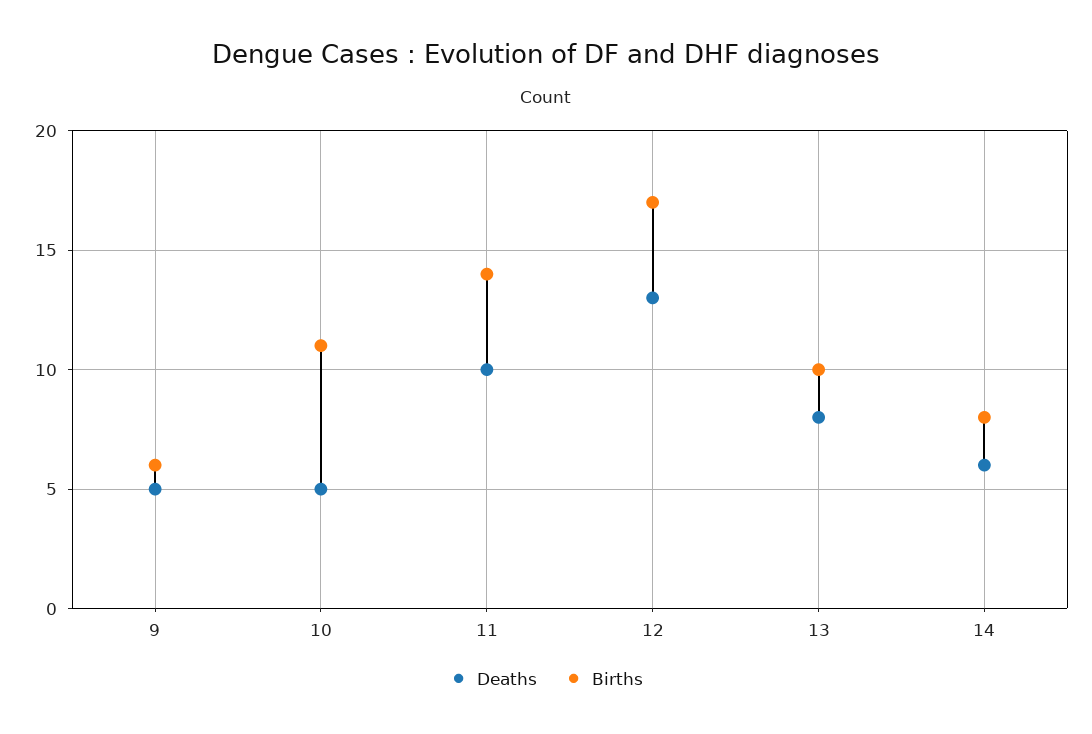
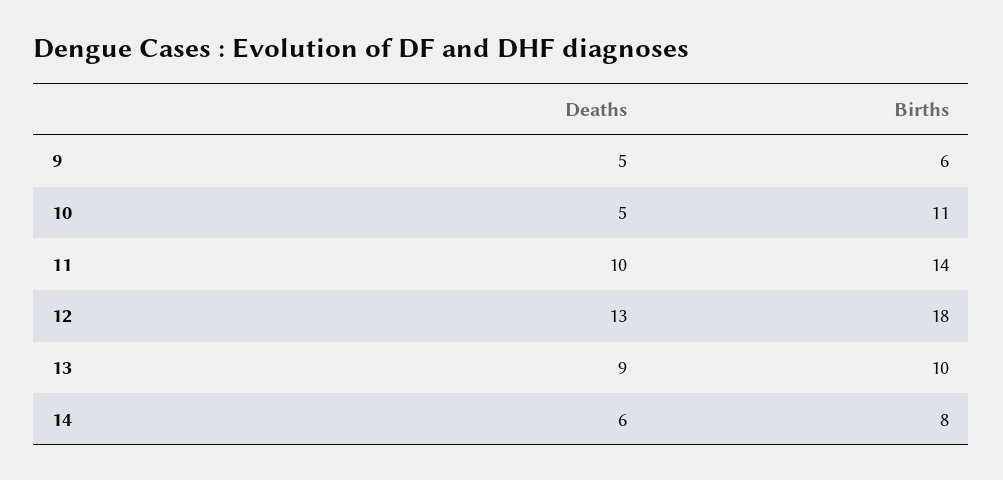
  {
    "Deaths": {
      "9": 5,
      "10": 5,
      "11": 10,
      "12": 13,
-     "13": 8,
+     "13": 9,
      "14": 6
    },
    "Births": {
      "9": 6,
      "10": 11,
      "11": 14,
-     "12": 17,
+     "12": 18,
      "13": 10,
      "14": 8
    }
  }

